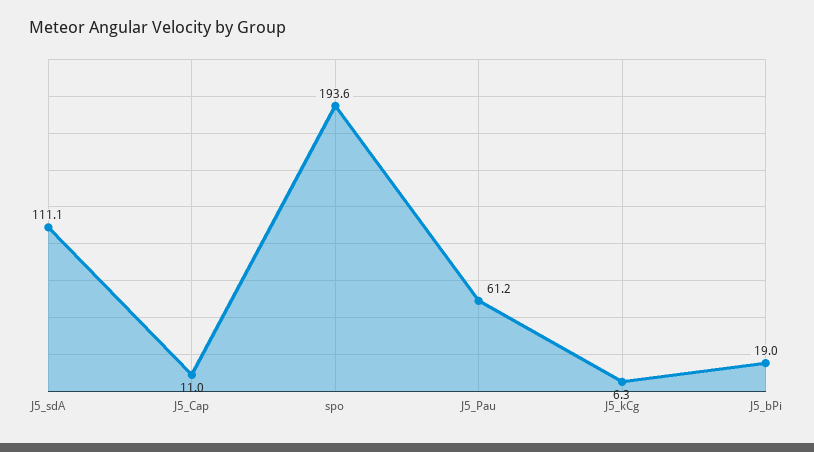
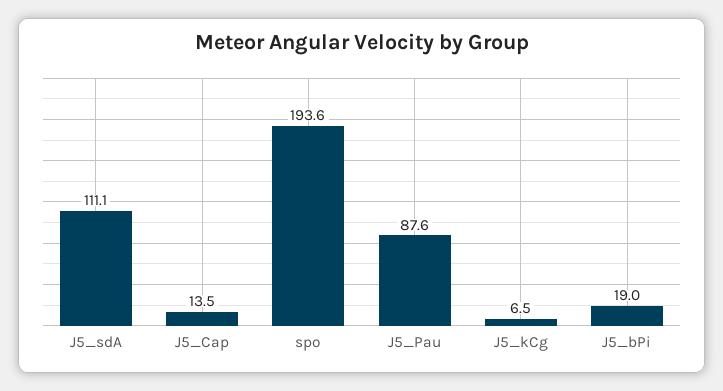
  {
    "J5_sdA": 111.1,
-   "J5_Cap": 11,
+   "J5_Cap": 13.5,
    "spo": 193.6,
-   "J5_Pau": 61.2,
+   "J5_Pau": 87.6,
-   "J5_kCg": 6.3,
+   "J5_kCg": 6.5,
    "J5_bPi": 19
  }

